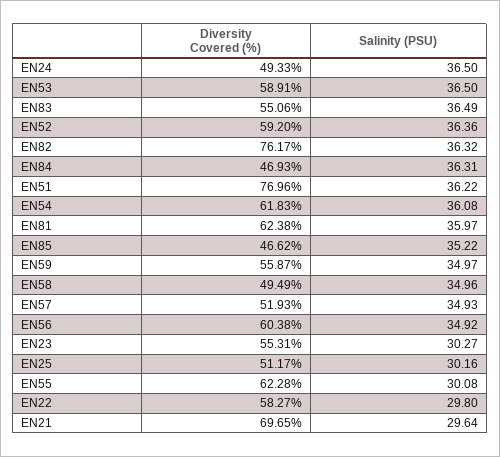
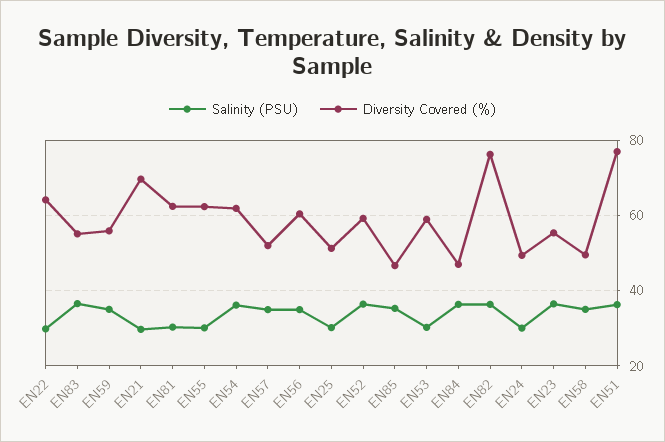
  {
    "Diversity Covered (%)": {
      "EN24": 49.33,
      "EN53": 58.91,
      "EN83": 55.06,
      "EN52": 59.2,
      "EN82": 76.17,
      "EN84": 46.93,
      "EN51": 76.96,
      "EN54": 61.83,
      "EN81": 62.38,
      "EN85": 46.62,
      "EN59": 55.87,
      "EN58": 49.49,
      "EN57": 51.93,
      "EN56": 60.38,
      "EN23": 55.31,
      "EN25": 51.17,
      "EN55": 62.28,
-     "EN22": 58.27,
+     "EN22": 64,
      "EN21": 69.65
    },
    "Salinity (PSU)": {
-     "EN24": 36.5,
+     "EN24": 30,
-     "EN53": 36.5,
+     "EN53": 30,
      "EN83": 36.49,
      "EN52": 36.36,
      "EN82": 36.32,
      "EN84": 36.31,
      "EN51": 36.22,
      "EN54": 36.08,
-     "EN81": 35.97,
+     "EN81": 30,
      "EN85": 35.22,
      "EN59": 34.97,
      "EN58": 34.96,
      "EN57": 34.93,
      "EN56": 34.92,
-     "EN23": 30.27,
+     "EN23": 36,
      "EN25": 30.16,
      "EN55": 30.08,
      "EN22": 29.8,
      "EN21": 29.64
    }
  }

